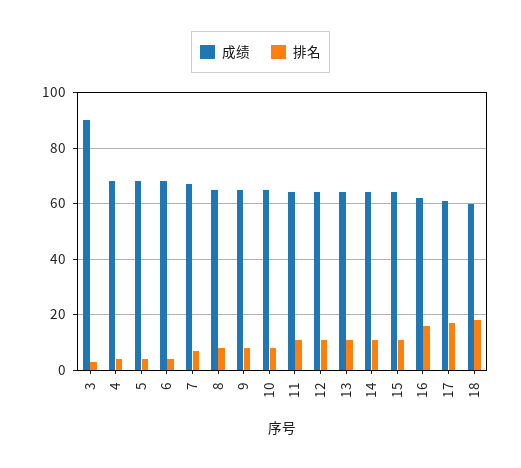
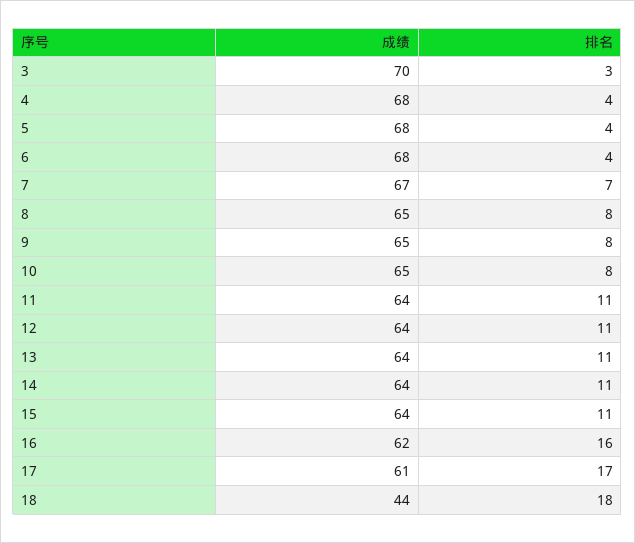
  {
    "成绩": {
-     "3": 90,
+     "3": 70,
      "4": 68,
      "5": 68,
      "6": 68,
      "7": 67,
      "8": 65,
      "9": 65,
      "10": 65,
      "11": 64,
      "12": 64,
      "13": 64,
      "14": 64,
      "15": 64,
      "16": 62,
      "17": 61,
-     "18": 60
+     "18": 44
    },
    "排名": {
      "3": 3,
      "4": 4,
      "5": 4,
      "6": 4,
      "7": 7,
      "8": 8,
      "9": 8,
      "10": 8,
      "11": 11,
      "12": 11,
      "13": 11,
      "14": 11,
      "15": 11,
      "16": 16,
      "17": 17,
      "18": 18
    }
  }

